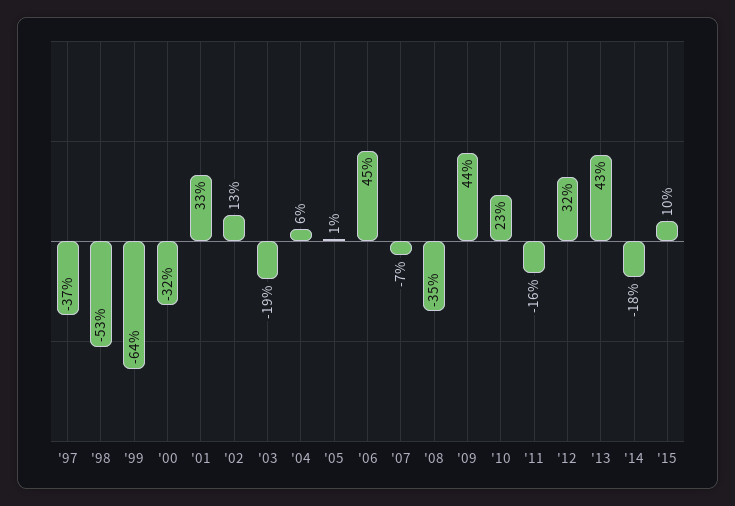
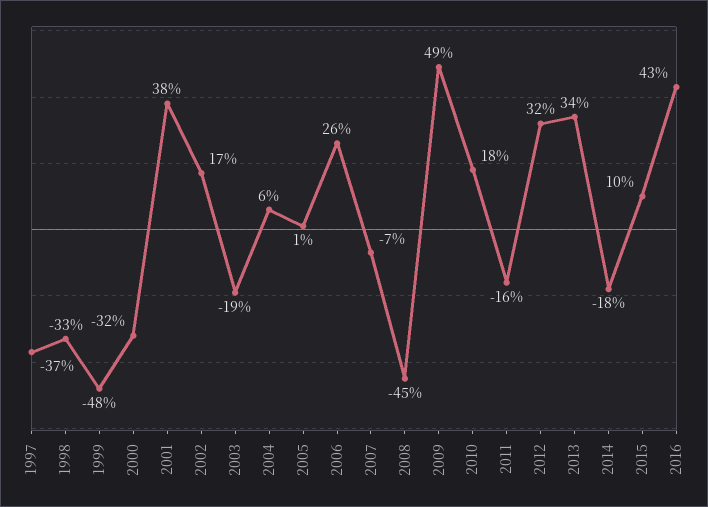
  {
    "'97": -37,
-   "'98": -53,
+   "'98": -33,
-   "'99": -64,
+   "'99": -48,
    "'00": -32,
-   "'01": 33,
+   "'01": 38,
-   "'02": 13,
+   "'02": 17,
    "'03": -19,
    "'04": 6,
    "'05": 1,
-   "'06": 45,
+   "'06": 26,
    "'07": -7,
-   "'08": -35,
+   "'08": -45,
-   "'09": 44,
+   "'09": 49,
-   "'10": 23,
+   "'10": 18,
    "'11": -16,
    "'12": 32,
-   "'13": 43,
+   "'13": 34,
    "'14": -18,
-   "'15": 10
+   "'15": 10,
+   "2016": 43
  }

